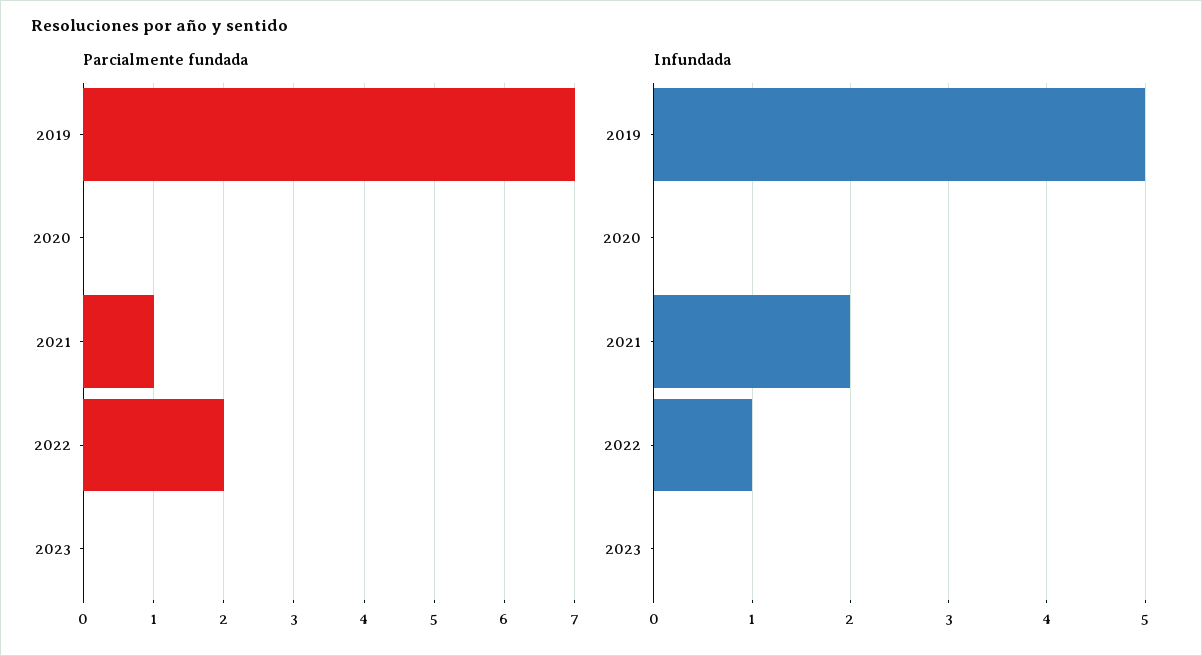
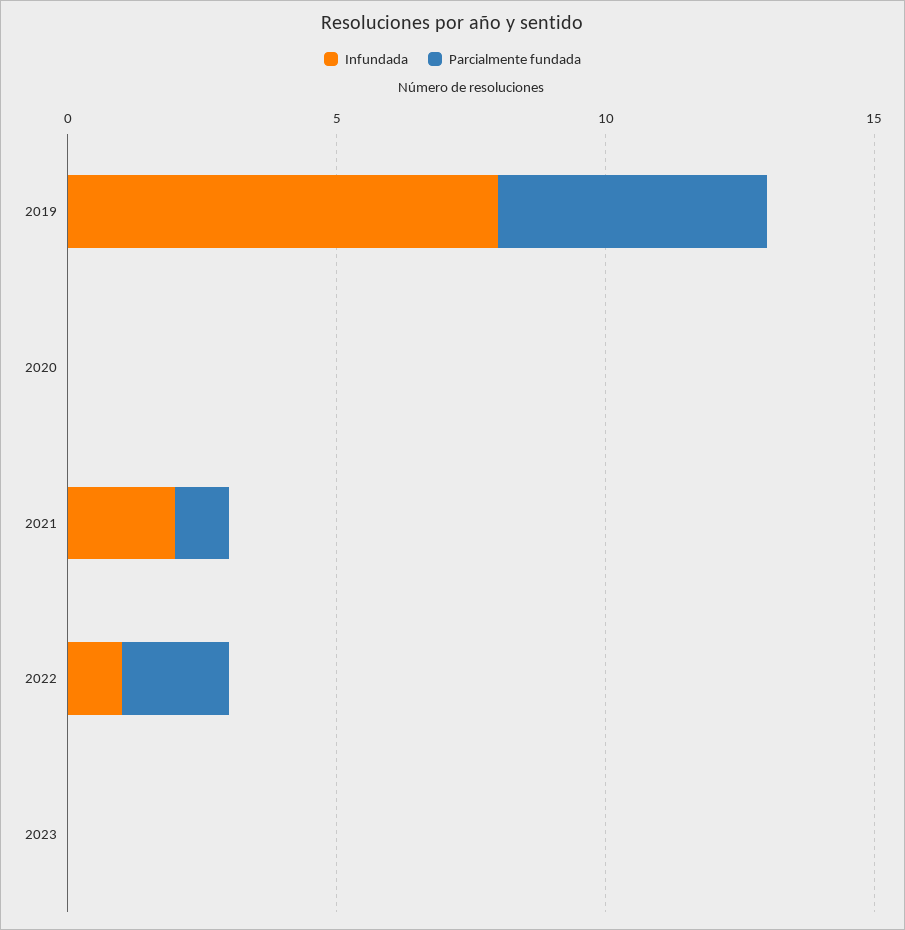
  {
    "Parcialmente fundada": {
-     "2019": 7,
+     "2019": 5,
      "2020": 0,
      "2021": 1,
      "2022": 2,
      "2023": 0
    },
    "Infundada": {
-     "2019": 5,
+     "2019": 8,
      "2020": 0,
      "2021": 2,
      "2022": 1,
      "2023": 0
    }
  }

